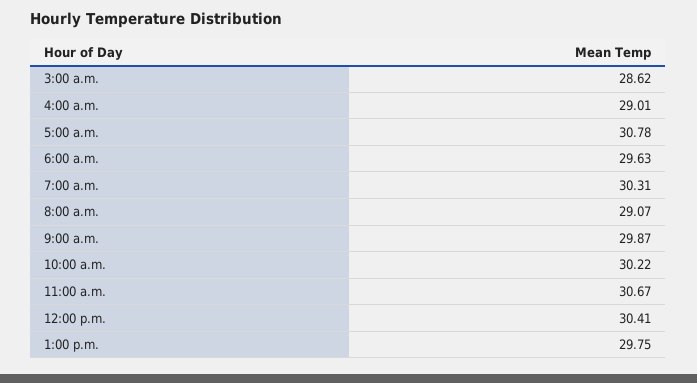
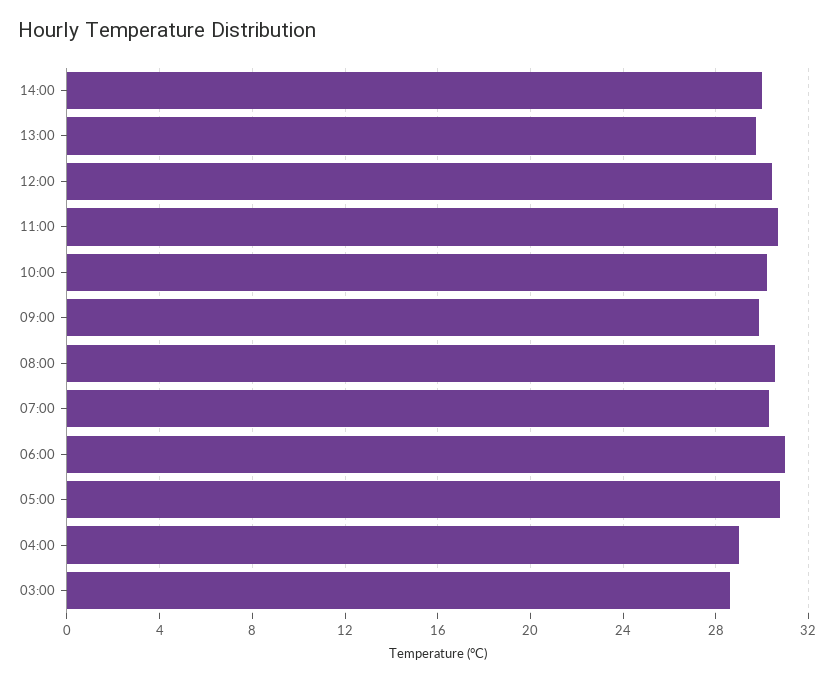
  {
    "3:00 a.m.": 28.62,
    "4:00 a.m.": 29.01,
    "5:00 a.m.": 30.78,
-   "6:00 a.m.": 29.63,
+   "6:00 a.m.": 31,
    "7:00 a.m.": 30.31,
-   "8:00 a.m.": 29.07,
+   "8:00 a.m.": 30.5,
    "9:00 a.m.": 29.87,
    "10:00 a.m.": 30.22,
    "11:00 a.m.": 30.67,
    "12:00 p.m.": 30.41,
-   "1:00 p.m.": 29.75
+   "1:00 p.m.": 29.75,
+   "14:00": 30
  }

